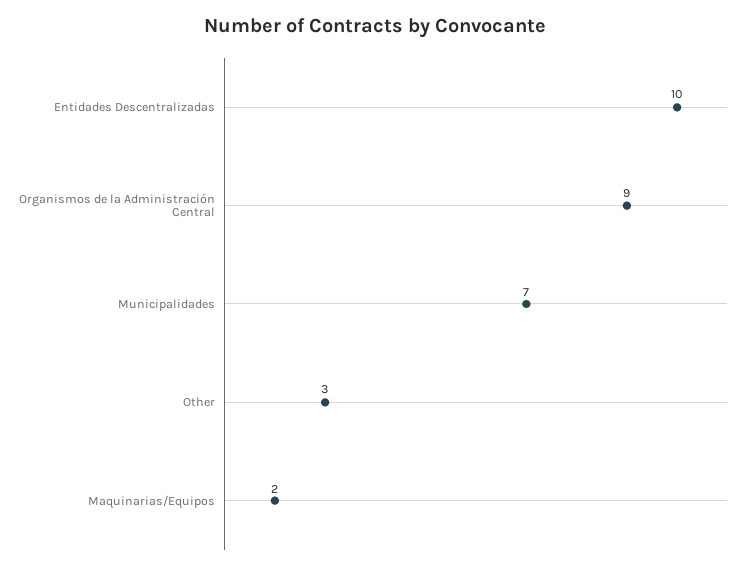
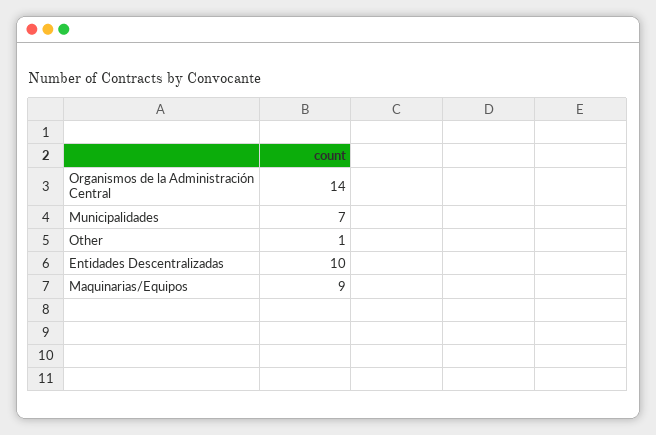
  {
    "Entidades Descentralizadas": 10,
-   "Organismos de la Administración Central": 9,
+   "Organismos de la Administración Central": 14,
    "Municipalidades": 7,
-   "Other": 3,
+   "Other": 1,
-   "Maquinarias/Equipos": 2
+   "Maquinarias/Equipos": 9
  }

